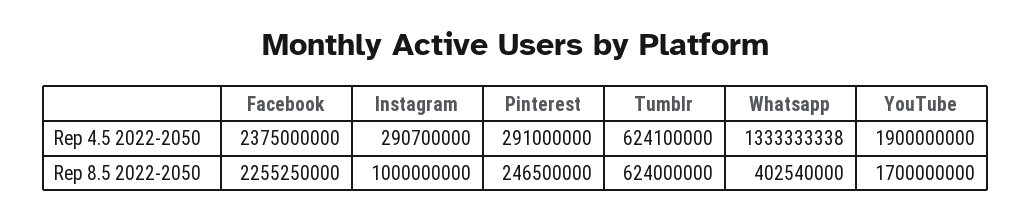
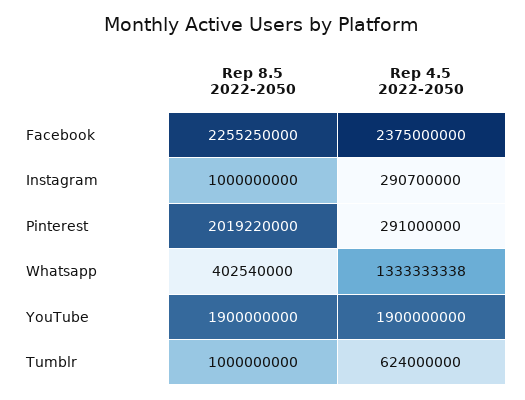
  {
    "Facebook": {
      "Rep 4.5 2022-2050": 2375000000,
      "Rep 8.5 2022-2050": 2255250000
    },
    "Instagram": {
      "Rep 4.5 2022-2050": 290700000,
      "Rep 8.5 2022-2050": 1000000000
    },
    "Pinterest": {
      "Rep 4.5 2022-2050": 291000000,
-     "Rep 8.5 2022-2050": 246500000
+     "Rep 8.5 2022-2050": 2019220000
    },
    "Tumblr": {
-     "Rep 4.5 2022-2050": 624100000,
+     "Rep 4.5 2022-2050": 624000000,
-     "Rep 8.5 2022-2050": 624000000
+     "Rep 8.5 2022-2050": 1000000000
    },
    "Whatsapp": {
      "Rep 4.5 2022-2050": 1333333338,
      "Rep 8.5 2022-2050": 402540000
    },
    "YouTube": {
      "Rep 4.5 2022-2050": 1900000000,
-     "Rep 8.5 2022-2050": 1700000000
+     "Rep 8.5 2022-2050": 1900000000
    }
  }

